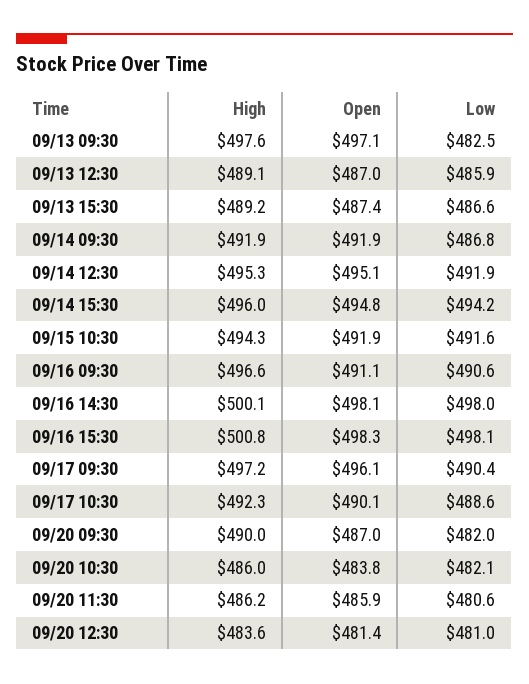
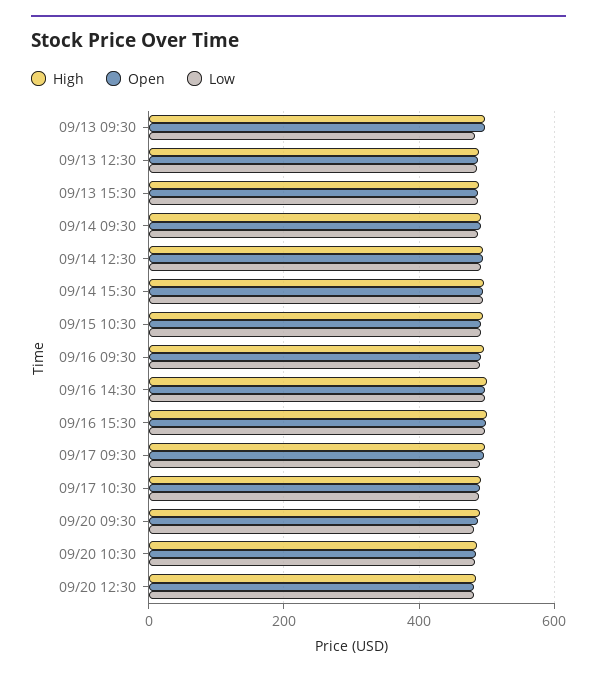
  {
    "High": {
      "09/13 09:30": 497.6,
      "09/13 12:30": 489.1,
      "09/13 15:30": 489.2,
      "09/14 09:30": 491.9,
      "09/14 12:30": 495.3,
      "09/14 15:30": 496,
      "09/15 10:30": 494.3,
      "09/16 09:30": 496.6,
      "09/16 14:30": 500.1,
      "09/16 15:30": 500.8,
      "09/17 09:30": 497.2,
      "09/17 10:30": 492.3,
      "09/20 09:30": 490,
      "09/20 10:30": 486,
-     "09/20 11:30": 486.2,
      "09/20 12:30": 483.6
    },
    "Open": {
      "09/13 09:30": 497.1,
      "09/13 12:30": 487,
      "09/13 15:30": 487.4,
      "09/14 09:30": 491.9,
      "09/14 12:30": 495.1,
      "09/14 15:30": 494.8,
      "09/15 10:30": 491.9,
      "09/16 09:30": 491.1,
      "09/16 14:30": 498.1,
      "09/16 15:30": 498.3,
      "09/17 09:30": 496.1,
      "09/17 10:30": 490.1,
      "09/20 09:30": 487,
      "09/20 10:30": 483.8,
-     "09/20 11:30": 485.9,
      "09/20 12:30": 481.4
    },
    "Low": {
      "09/13 09:30": 482.5,
      "09/13 12:30": 485.9,
      "09/13 15:30": 486.6,
      "09/14 09:30": 486.8,
      "09/14 12:30": 491.9,
      "09/14 15:30": 494.2,
      "09/15 10:30": 491.6,
      "09/16 09:30": 490.6,
      "09/16 14:30": 498,
      "09/16 15:30": 498.1,
      "09/17 09:30": 490.4,
      "09/17 10:30": 488.6,
      "09/20 09:30": 482,
      "09/20 10:30": 482.1,
-     "09/20 11:30": 480.6,
      "09/20 12:30": 481
    }
  }

